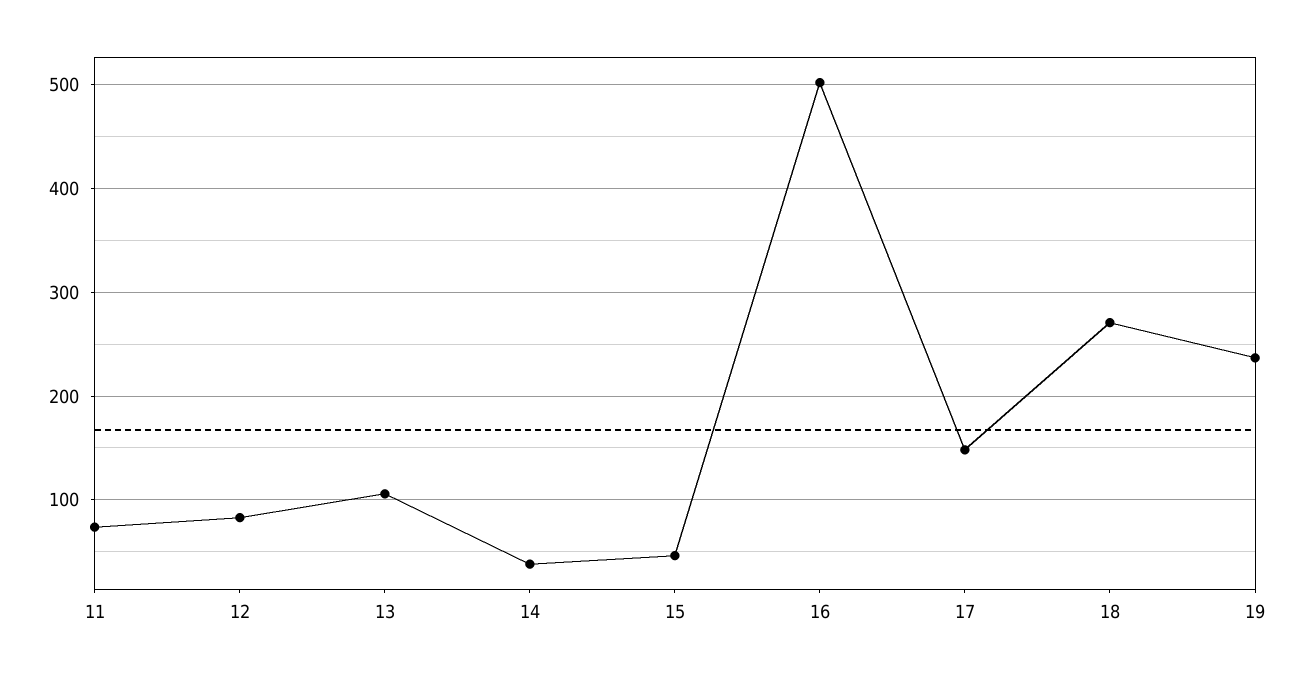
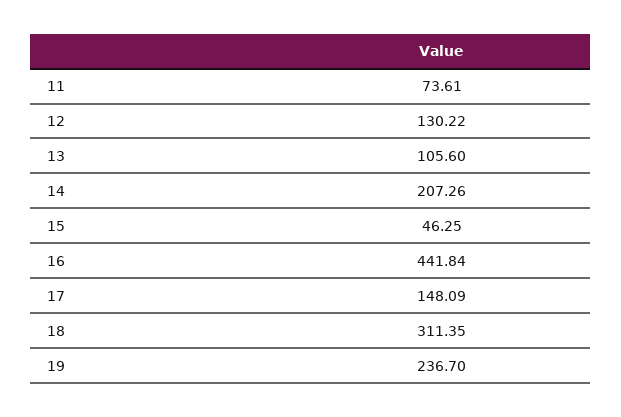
  {
    "11": 73.61,
-   "12": 80,
+   "12": 130.22,
    "13": 105.6,
-   "14": 40,
+   "14": 207.26,
    "15": 46.25,
-   "16": 500,
+   "16": 441.84,
    "17": 148.09,
-   "18": 270,
+   "18": 311.35,
    "19": 236.7
  }

